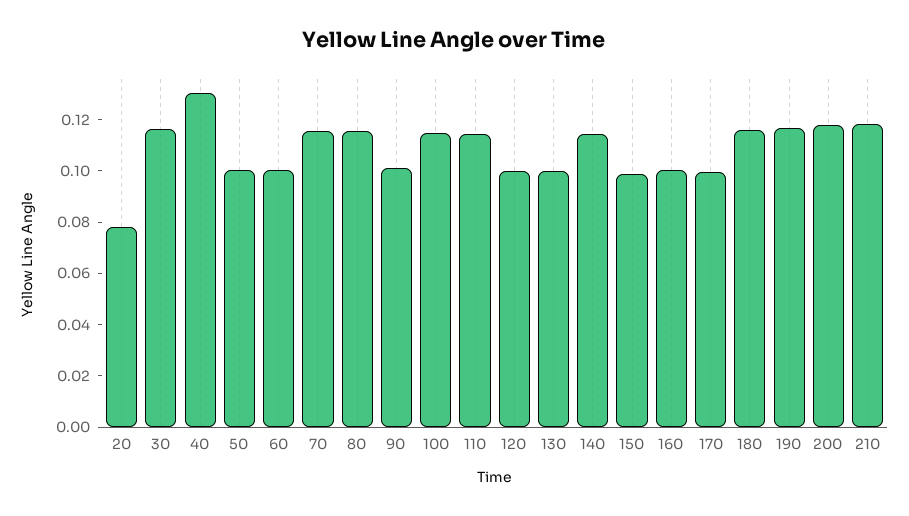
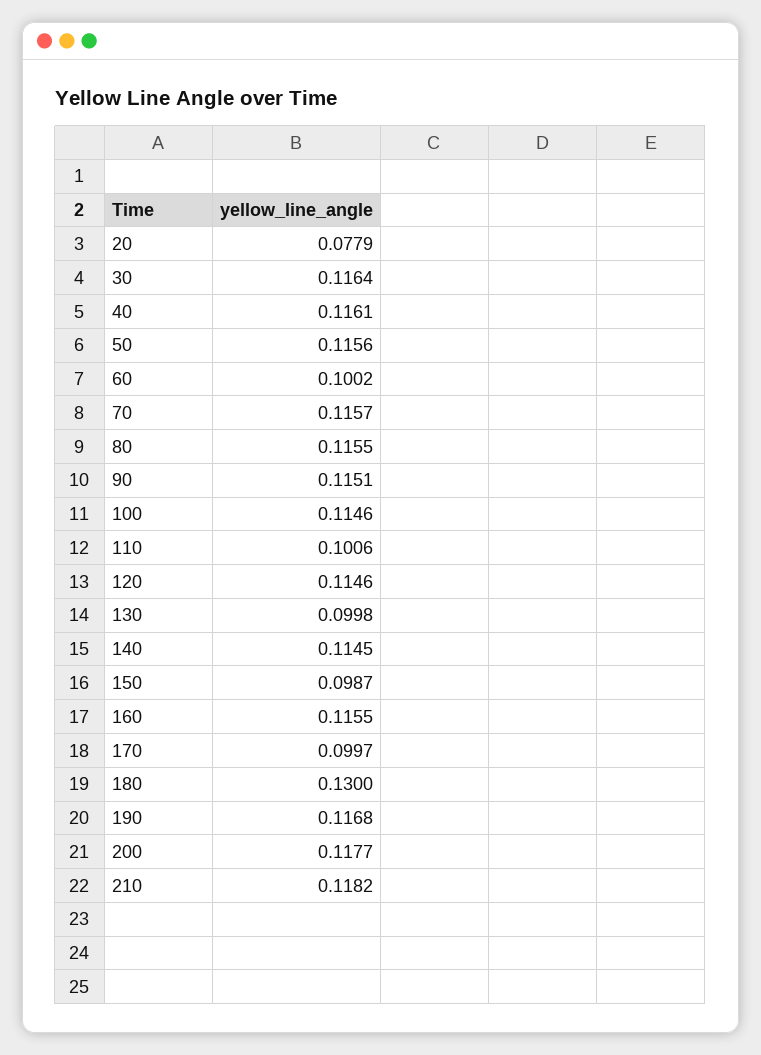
  {
    "20": 0.0779,
    "30": 0.1164,
-   "40": 0.13,
+   "40": 0.1161,
-   "50": 0.1,
+   "50": 0.1156,
    "60": 0.1002,
    "70": 0.1157,
    "80": 0.1155,
-   "90": 0.1,
+   "90": 0.1151,
    "100": 0.1146,
-   "110": 0.115,
+   "110": 0.1006,
-   "120": 0.1,
+   "120": 0.1146,
    "130": 0.0998,
    "140": 0.1145,
    "150": 0.0987,
-   "160": 0.1,
+   "160": 0.1155,
    "170": 0.0997,
-   "180": 0.115,
+   "180": 0.13,
    "190": 0.1168,
    "200": 0.1177,
    "210": 0.1182
  }

